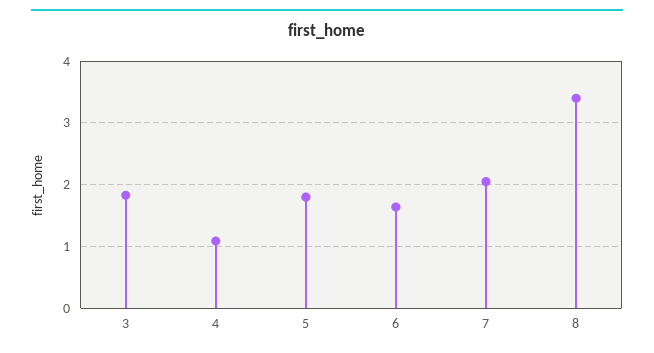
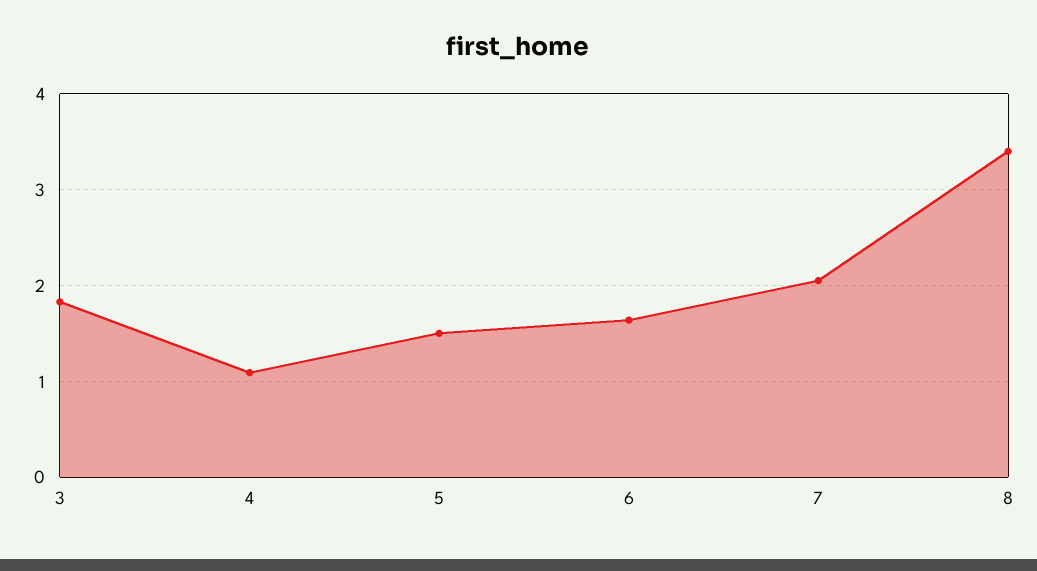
  {
    "3": 1.8,
    "4": 1.1,
-   "5": 1.8,
+   "5": 1.5,
    "6": 1.6,
    "7": 2.1,
    "8": 3.4
  }

